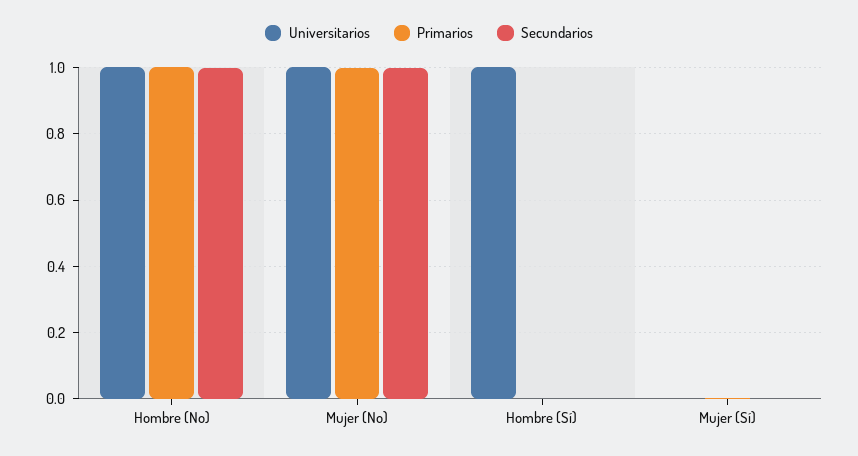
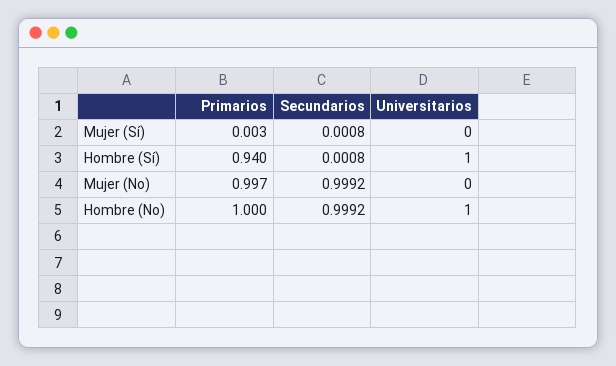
  {
    "Universitarios": {
      "Hombre (No)": 1,
-     "Mujer (No)": 1,
+     "Mujer (No)": 0,
      "Hombre (Sí)": 1,
      "Mujer (Sí)": 0
    },
    "Primarios": {
      "Hombre (No)": 1,
      "Mujer (No)": 0.997,
-     "Hombre (Sí)": 0,
+     "Hombre (Sí)": 0.94,
      "Mujer (Sí)": 0.003
    },
    "Secundarios": {
      "Hombre (No)": 0.9992,
      "Mujer (No)": 0.9992,
      "Hombre (Sí)": 0.0008,
      "Mujer (Sí)": 0.0008
    }
  }

